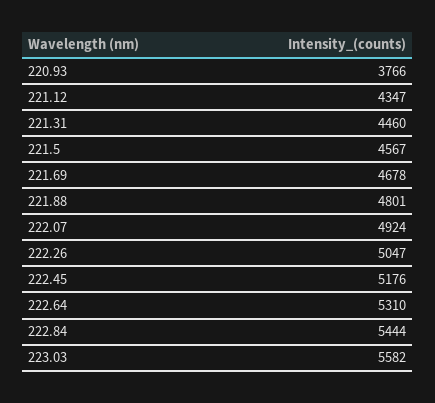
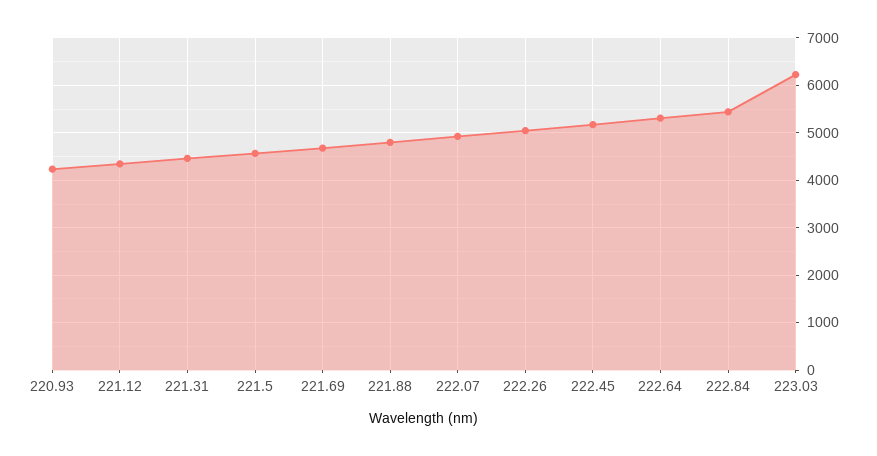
  {
-   "220.93": 3766,
+   "220.93": 4200,
    "221.12": 4347,
    "221.31": 4460,
    "221.5": 4567,
    "221.69": 4678,
    "221.88": 4801,
    "222.07": 4924,
    "222.26": 5047,
    "222.45": 5176,
    "222.64": 5310,
    "222.84": 5444,
-   "223.03": 5582
+   "223.03": 6200
  }

